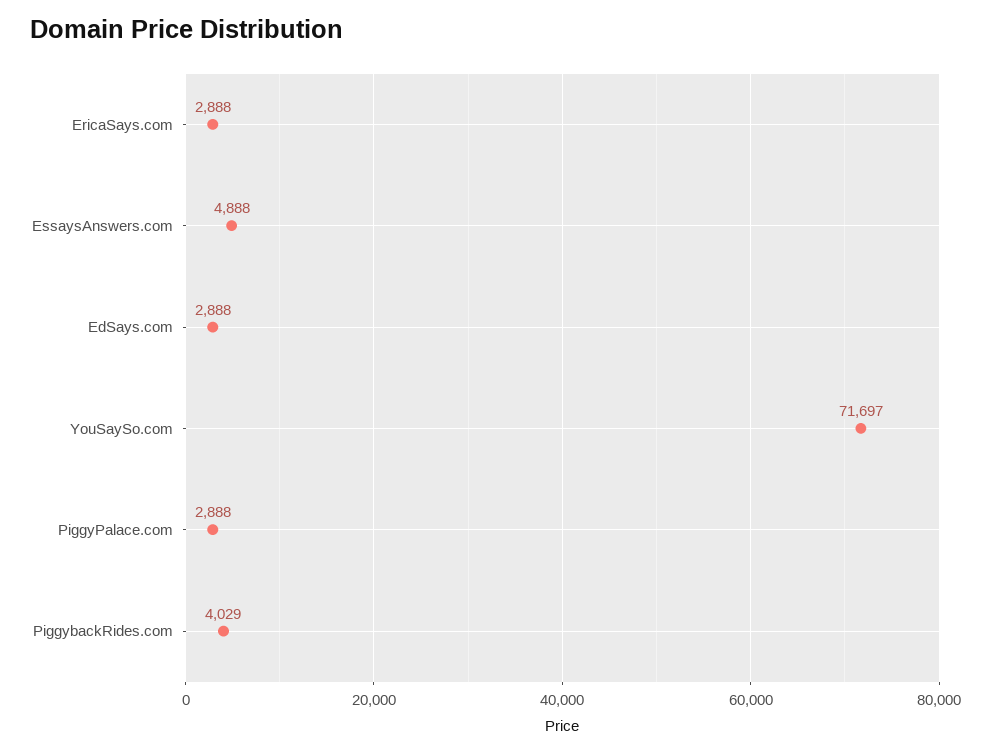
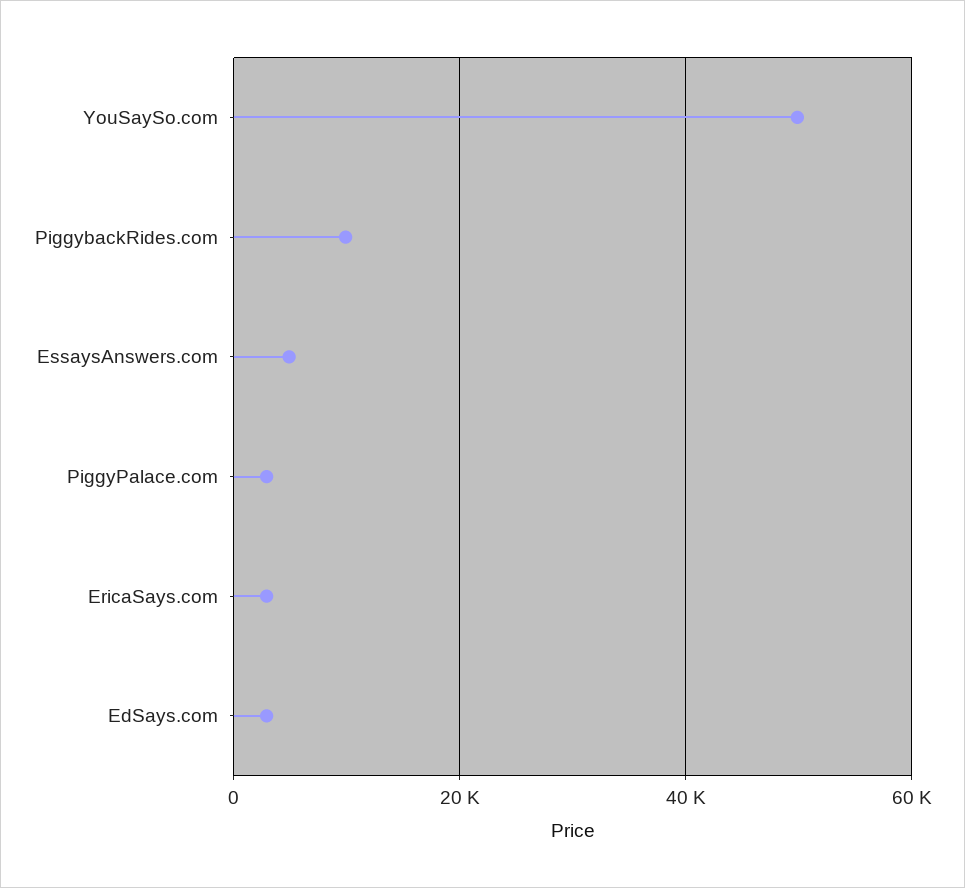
  {
    "EricaSays.com": 2888,
    "EssaysAnswers.com": 4888,
    "EdSays.com": 2888,
-   "YouSaySo.com": 71697,
+   "YouSaySo.com": 50000,
    "PiggyPalace.com": 2888,
-   "PiggybackRides.com": 4029
+   "PiggybackRides.com": 10000
  }

